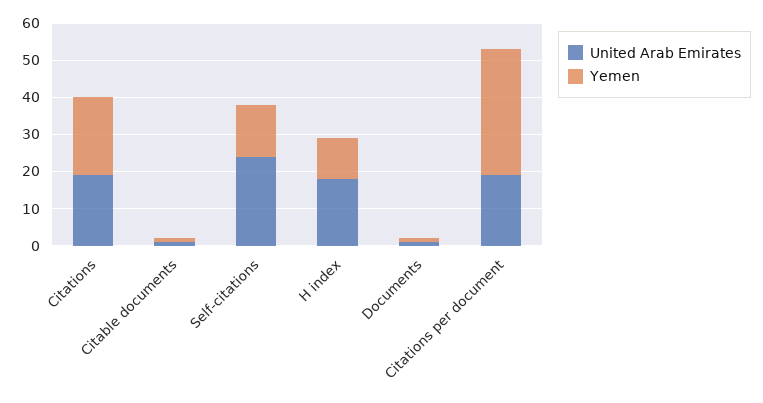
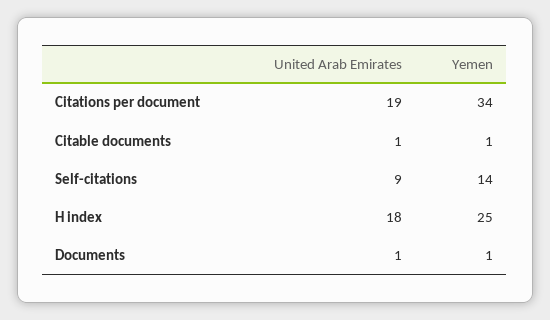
  {
    "United Arab Emirates": {
-     "Citations": 20,
      "Citable documents": 1,
-     "Self-citations": 25,
+     "Self-citations": 9,
      "H index": 18,
      "Documents": 1,
      "Citations per document": 19
    },
    "Yemen": {
-     "Citations": 20,
      "Citable documents": 1,
      "Self-citations": 14,
-     "H index": 10,
+     "H index": 25,
      "Documents": 1,
      "Citations per document": 34
    }
  }

